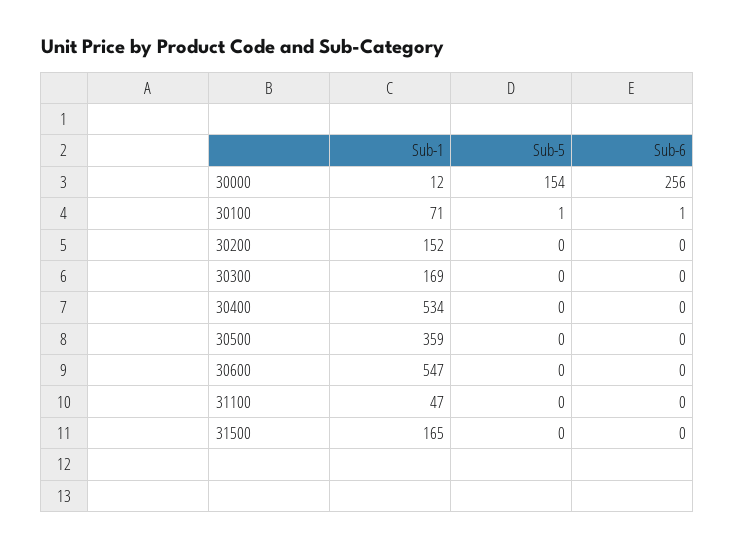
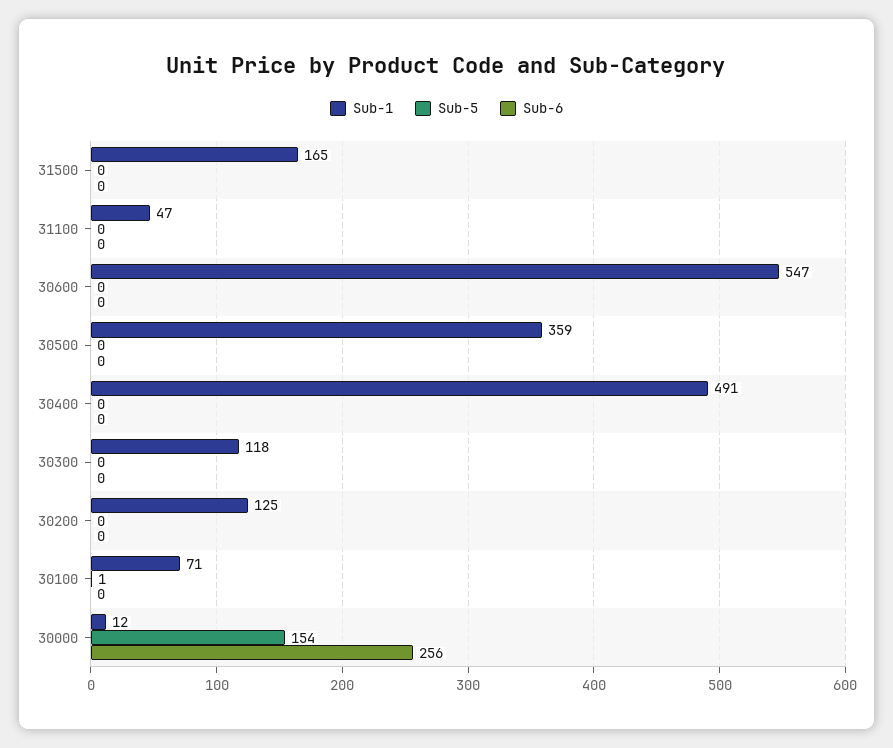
  {
    "Sub-1": {
      "30000": 12,
      "30100": 71,
-     "30200": 152,
+     "30200": 125,
-     "30300": 169,
+     "30300": 118,
-     "30400": 534,
+     "30400": 491,
      "30500": 359,
      "30600": 547,
      "31100": 47,
      "31500": 165
    },
    "Sub-5": {
      "30000": 154,
      "30100": 1,
      "30200": 0,
      "30300": 0,
      "30400": 0,
      "30500": 0,
      "30600": 0,
      "31100": 0,
      "31500": 0
    },
    "Sub-6": {
      "30000": 256,
-     "30100": 1,
+     "30100": 0,
      "30200": 0,
      "30300": 0,
      "30400": 0,
      "30500": 0,
      "30600": 0,
      "31100": 0,
      "31500": 0
    }
  }

